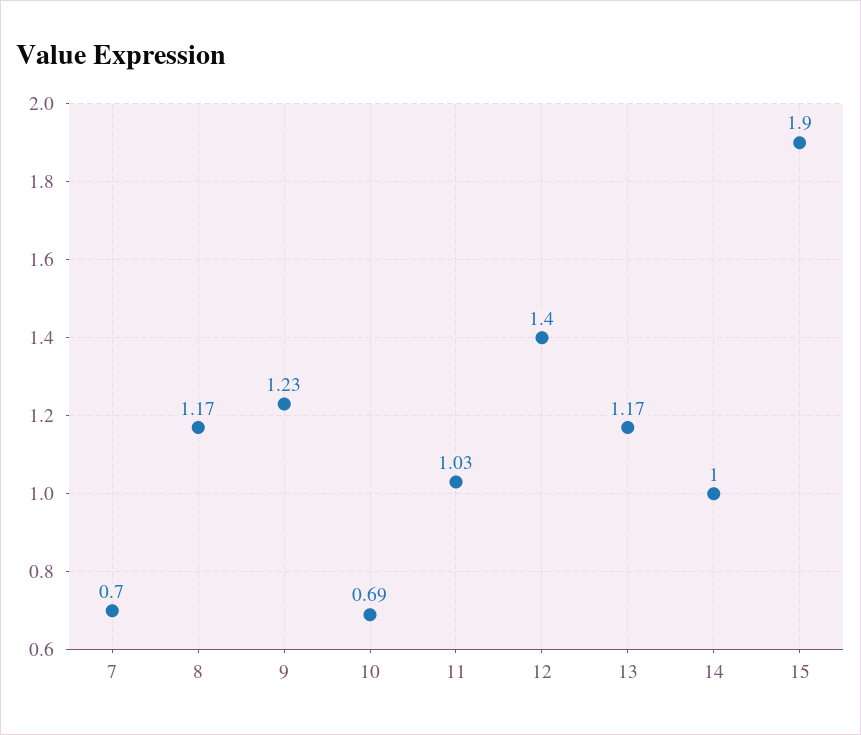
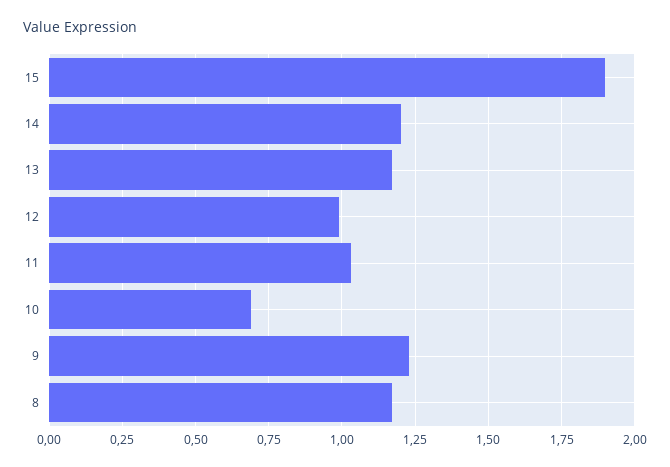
  {
-   "7": 0.7,
    "8": 1.17,
    "9": 1.23,
    "10": 0.69,
    "11": 1.03,
-   "12": 1.4,
+   "12": 1,
    "13": 1.17,
-   "14": 1,
+   "14": 1.2,
    "15": 1.9
  }

